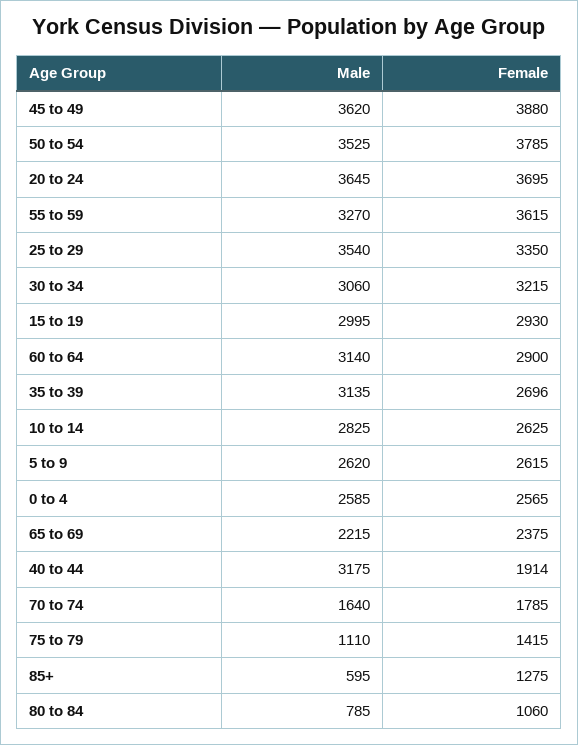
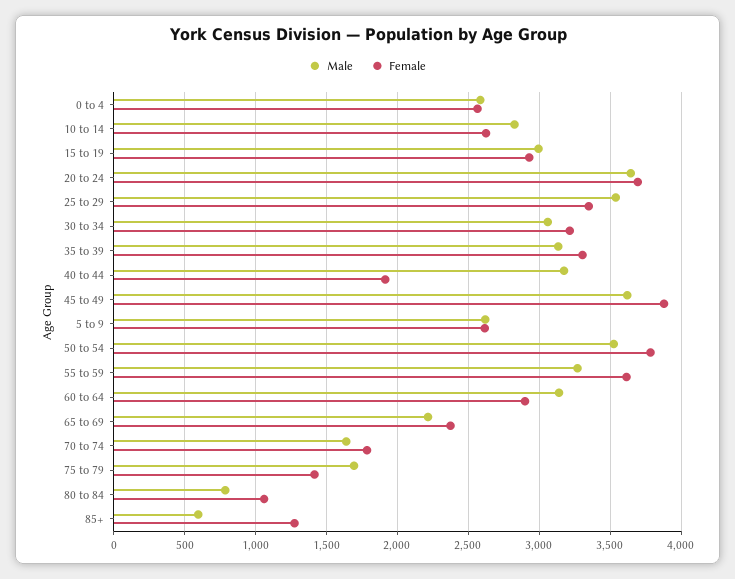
  {
    "Male": {
      "45 to 49": 3620,
      "50 to 54": 3525,
      "20 to 24": 3645,
      "55 to 59": 3270,
      "25 to 29": 3540,
      "30 to 34": 3060,
      "15 to 19": 2995,
      "60 to 64": 3140,
      "35 to 39": 3135,
      "10 to 14": 2825,
      "5 to 9": 2620,
      "0 to 4": 2585,
      "65 to 69": 2215,
      "40 to 44": 3175,
      "70 to 74": 1640,
-     "75 to 79": 1110,
+     "75 to 79": 1700,
      "85+": 595,
      "80 to 84": 785
    },
    "Female": {
      "45 to 49": 3880,
      "50 to 54": 3785,
      "20 to 24": 3695,
      "55 to 59": 3615,
      "25 to 29": 3350,
      "30 to 34": 3215,
      "15 to 19": 2930,
      "60 to 64": 2900,
-     "35 to 39": 2696,
+     "35 to 39": 3300,
      "10 to 14": 2625,
      "5 to 9": 2615,
      "0 to 4": 2565,
      "65 to 69": 2375,
      "40 to 44": 1914,
      "70 to 74": 1785,
      "75 to 79": 1415,
      "85+": 1275,
      "80 to 84": 1060
    }
  }

